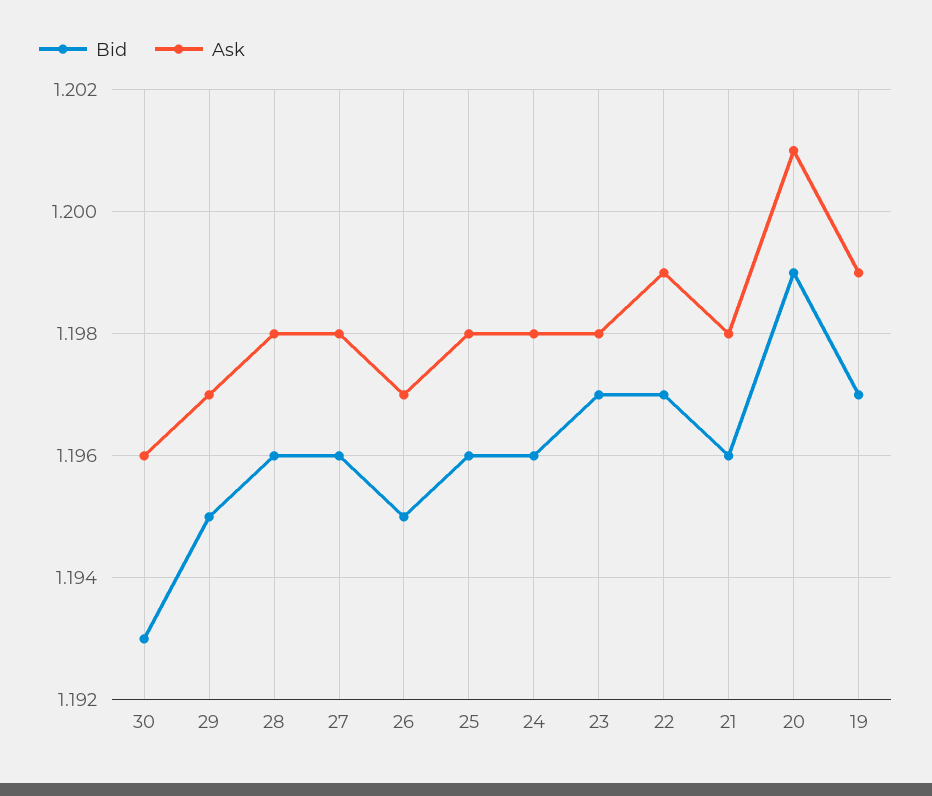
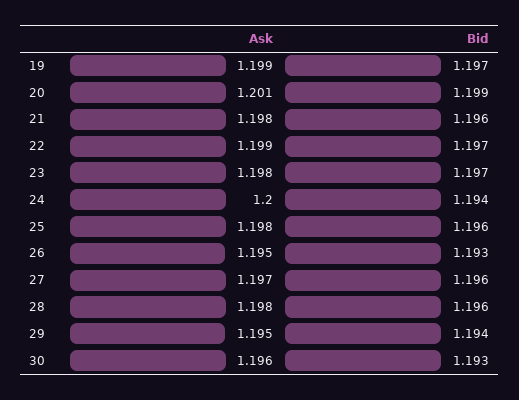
  {
    "Bid": {
      "30": 1.193,
-     "29": 1.195,
+     "29": 1.194,
      "28": 1.196,
      "27": 1.196,
-     "26": 1.195,
+     "26": 1.193,
      "25": 1.196,
-     "24": 1.196,
+     "24": 1.194,
      "23": 1.197,
      "22": 1.197,
      "21": 1.196,
      "20": 1.199,
      "19": 1.197
    },
    "Ask": {
      "30": 1.196,
-     "29": 1.197,
+     "29": 1.195,
      "28": 1.198,
-     "27": 1.198,
+     "27": 1.197,
-     "26": 1.197,
+     "26": 1.195,
      "25": 1.198,
-     "24": 1.198,
+     "24": 1.2,
      "23": 1.198,
      "22": 1.199,
      "21": 1.198,
      "20": 1.201,
      "19": 1.199
    }
  }

